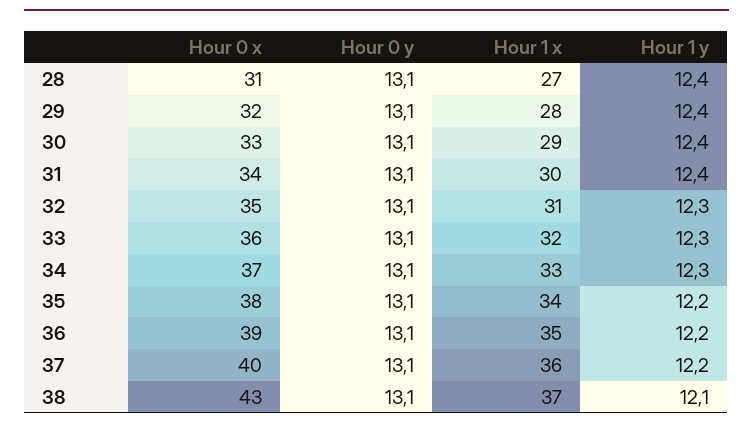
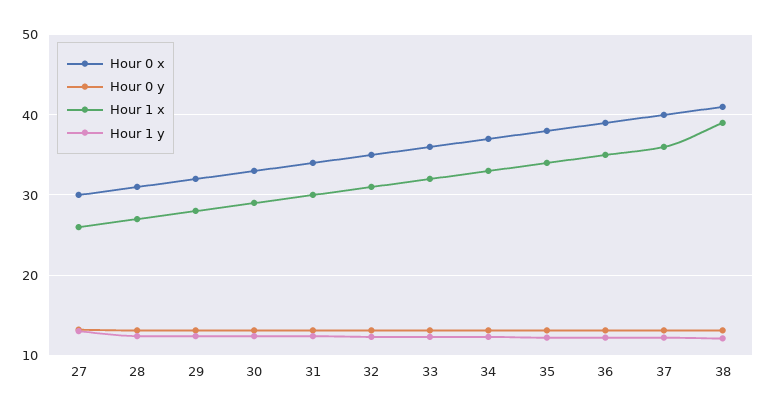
  {
    "Hour 0 x": {
      "28": 31,
      "29": 32,
      "30": 33,
      "31": 34,
      "32": 35,
      "33": 36,
      "34": 37,
      "35": 38,
      "36": 39,
      "37": 40,
-     "38": 43
+     "38": 41,
+     "27": 30
    },
    "Hour 0 y": {
      "28": 13.1,
      "29": 13.1,
      "30": 13.1,
      "31": 13.1,
      "32": 13.1,
      "33": 13.1,
      "34": 13.1,
      "35": 13.1,
      "36": 13.1,
      "37": 13.1,
-     "38": 13.1
+     "38": 13.1,
+     "27": 13
    },
    "Hour 1 x": {
      "28": 27,
      "29": 28,
      "30": 29,
      "31": 30,
      "32": 31,
      "33": 32,
      "34": 33,
      "35": 34,
      "36": 35,
      "37": 36,
-     "38": 37
+     "38": 39,
+     "27": 26
    },
    "Hour 1 y": {
      "28": 12.4,
      "29": 12.4,
      "30": 12.4,
      "31": 12.4,
      "32": 12.3,
      "33": 12.3,
      "34": 12.3,
      "35": 12.2,
      "36": 12.2,
      "37": 12.2,
-     "38": 12.1
+     "38": 12.1,
+     "27": 13
    }
  }

